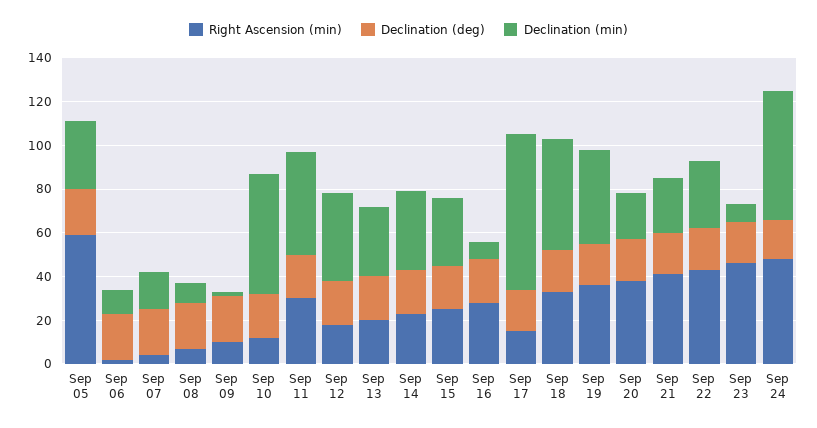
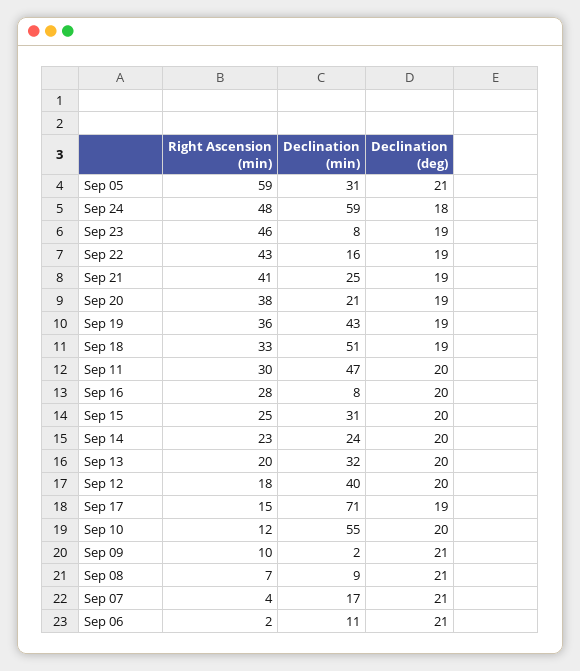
  {
    "Right Ascension (min)": {
      "Sep 05": 59,
      "Sep 06": 2,
      "Sep 07": 4,
      "Sep 08": 7,
      "Sep 09": 10,
      "Sep 10": 12,
      "Sep 11": 30,
      "Sep 12": 18,
      "Sep 13": 20,
      "Sep 14": 23,
      "Sep 15": 25,
      "Sep 16": 28,
      "Sep 17": 15,
      "Sep 18": 33,
      "Sep 19": 36,
      "Sep 20": 38,
      "Sep 21": 41,
      "Sep 22": 43,
      "Sep 23": 46,
      "Sep 24": 48
    },
    "Declination (deg)": {
      "Sep 05": 21,
      "Sep 06": 21,
      "Sep 07": 21,
      "Sep 08": 21,
      "Sep 09": 21,
      "Sep 10": 20,
      "Sep 11": 20,
      "Sep 12": 20,
      "Sep 13": 20,
      "Sep 14": 20,
      "Sep 15": 20,
      "Sep 16": 20,
      "Sep 17": 19,
      "Sep 18": 19,
      "Sep 19": 19,
      "Sep 20": 19,
      "Sep 21": 19,
      "Sep 22": 19,
      "Sep 23": 19,
      "Sep 24": 18
    },
    "Declination (min)": {
      "Sep 05": 31,
      "Sep 06": 11,
      "Sep 07": 17,
      "Sep 08": 9,
      "Sep 09": 2,
      "Sep 10": 55,
      "Sep 11": 47,
      "Sep 12": 40,
      "Sep 13": 32,
-     "Sep 14": 35,
+     "Sep 14": 24,
      "Sep 15": 31,
      "Sep 16": 8,
      "Sep 17": 71,
      "Sep 18": 51,
      "Sep 19": 43,
      "Sep 20": 21,
      "Sep 21": 25,
-     "Sep 22": 30,
+     "Sep 22": 16,
      "Sep 23": 8,
      "Sep 24": 59
    }
  }

